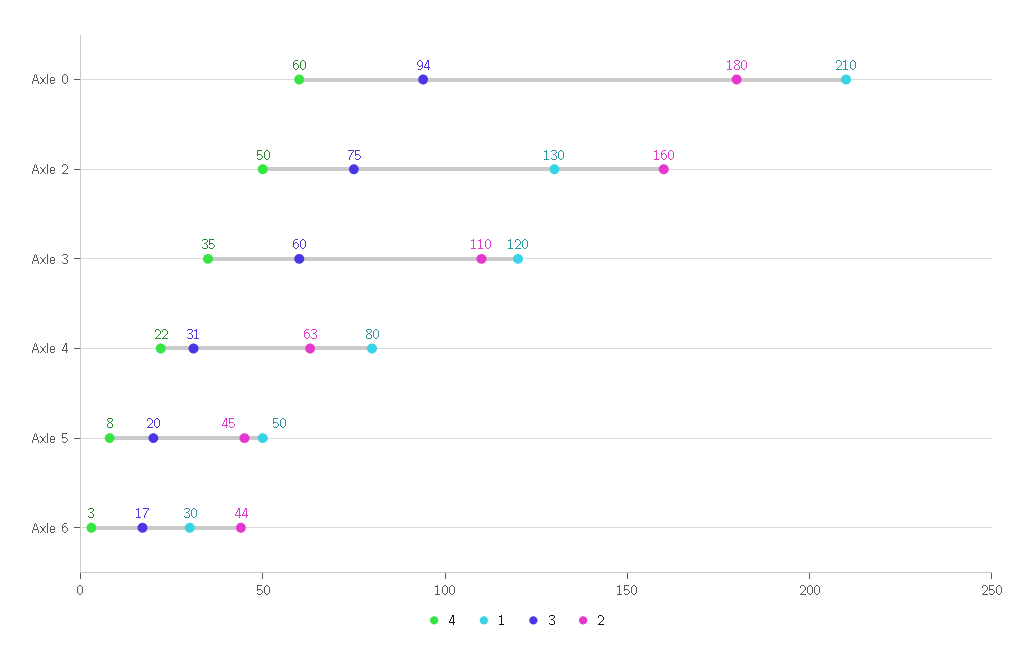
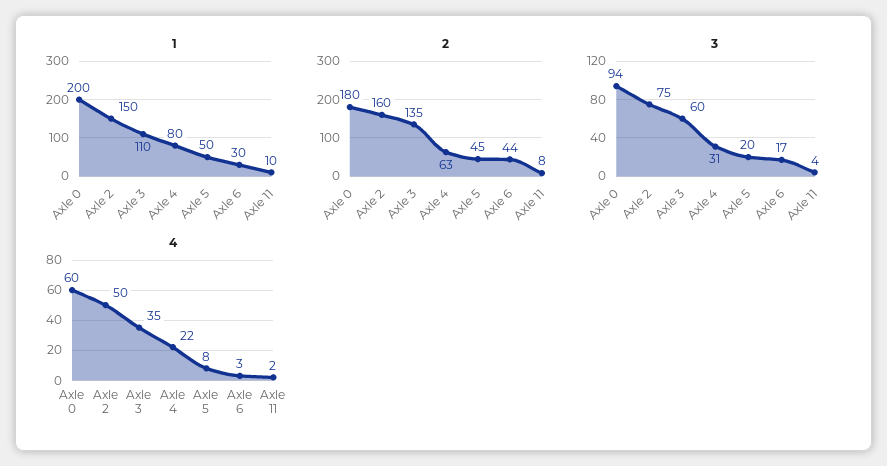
  {
    "4": {
      "Axle 0": 60,
      "Axle 2": 50,
      "Axle 3": 35,
      "Axle 4": 22,
      "Axle 5": 8,
-     "Axle 6": 3
+     "Axle 6": 3,
+     "Axle 11": 2
    },
    "1": {
-     "Axle 0": 210,
+     "Axle 0": 200,
-     "Axle 2": 130,
+     "Axle 2": 150,
-     "Axle 3": 120,
+     "Axle 3": 110,
      "Axle 4": 80,
      "Axle 5": 50,
-     "Axle 6": 30
+     "Axle 6": 30,
+     "Axle 11": 10
    },
    "3": {
      "Axle 0": 94,
      "Axle 2": 75,
      "Axle 3": 60,
      "Axle 4": 31,
      "Axle 5": 20,
-     "Axle 6": 17
+     "Axle 6": 17,
+     "Axle 11": 4
    },
    "2": {
      "Axle 0": 180,
      "Axle 2": 160,
-     "Axle 3": 110,
+     "Axle 3": 135,
      "Axle 4": 63,
      "Axle 5": 45,
-     "Axle 6": 44
+     "Axle 6": 44,
+     "Axle 11": 8
    }
  }

